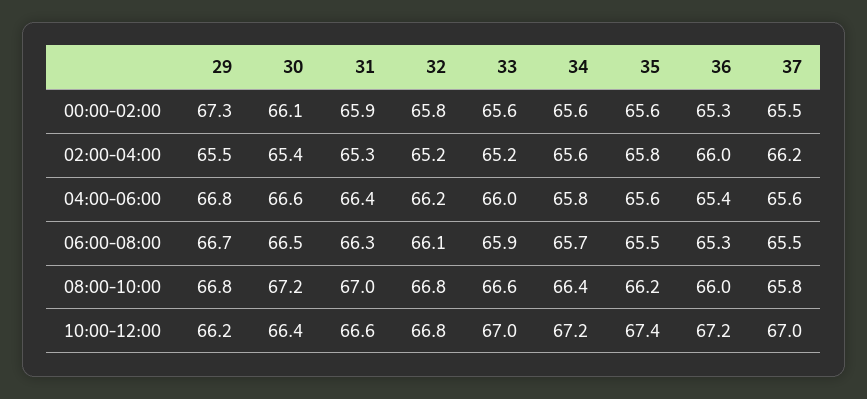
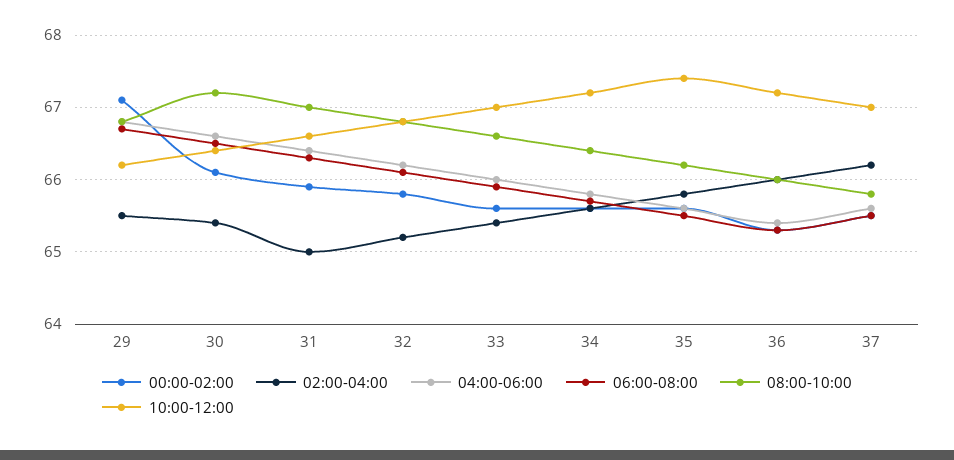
  {
    "00:00-02:00": {
-     "29": 67.3,
+     "29": 67.1,
      "30": 66.1,
      "31": 65.9,
      "32": 65.8,
      "33": 65.6,
      "34": 65.6,
      "35": 65.6,
      "36": 65.3,
      "37": 65.5
    },
    "02:00-04:00": {
      "29": 65.5,
      "30": 65.4,
-     "31": 65.3,
+     "31": 65,
      "32": 65.2,
-     "33": 65.2,
+     "33": 65.4,
      "34": 65.6,
      "35": 65.8,
      "36": 66,
      "37": 66.2
    },
    "04:00-06:00": {
      "29": 66.8,
      "30": 66.6,
      "31": 66.4,
      "32": 66.2,
      "33": 66,
      "34": 65.8,
      "35": 65.6,
      "36": 65.4,
      "37": 65.6
    },
    "06:00-08:00": {
      "29": 66.7,
      "30": 66.5,
      "31": 66.3,
      "32": 66.1,
      "33": 65.9,
      "34": 65.7,
      "35": 65.5,
      "36": 65.3,
      "37": 65.5
    },
    "08:00-10:00": {
      "29": 66.8,
      "30": 67.2,
      "31": 67,
      "32": 66.8,
      "33": 66.6,
      "34": 66.4,
      "35": 66.2,
      "36": 66,
      "37": 65.8
    },
    "10:00-12:00": {
      "29": 66.2,
      "30": 66.4,
      "31": 66.6,
      "32": 66.8,
      "33": 67,
      "34": 67.2,
      "35": 67.4,
      "36": 67.2,
      "37": 67
    }
  }

